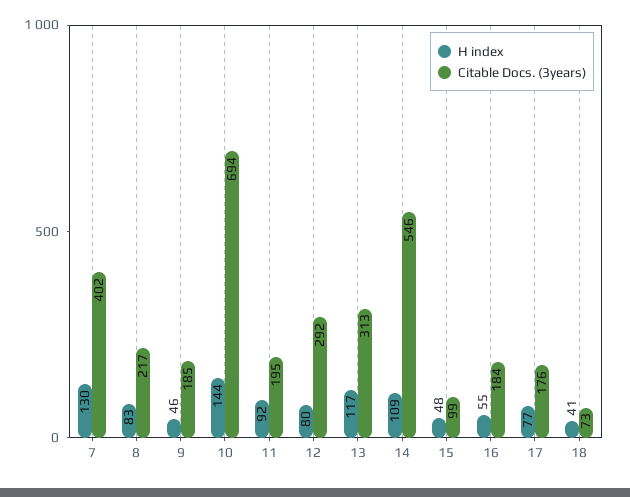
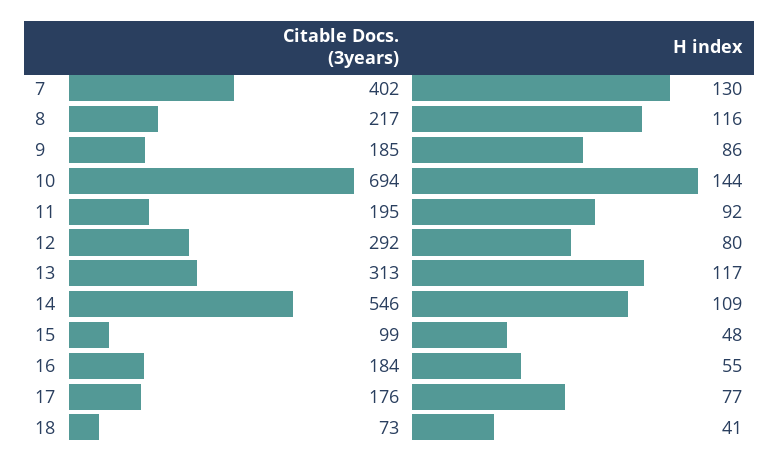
  {
    "H index": {
      "7": 130,
-     "8": 83,
+     "8": 116,
-     "9": 46,
+     "9": 86,
      "10": 144,
      "11": 92,
      "12": 80,
      "13": 117,
      "14": 109,
      "15": 48,
      "16": 55,
      "17": 77,
      "18": 41
    },
    "Citable Docs. (3years)": {
      "7": 402,
      "8": 217,
      "9": 185,
      "10": 694,
      "11": 195,
      "12": 292,
      "13": 313,
      "14": 546,
      "15": 99,
      "16": 184,
      "17": 176,
      "18": 73
    }
  }

